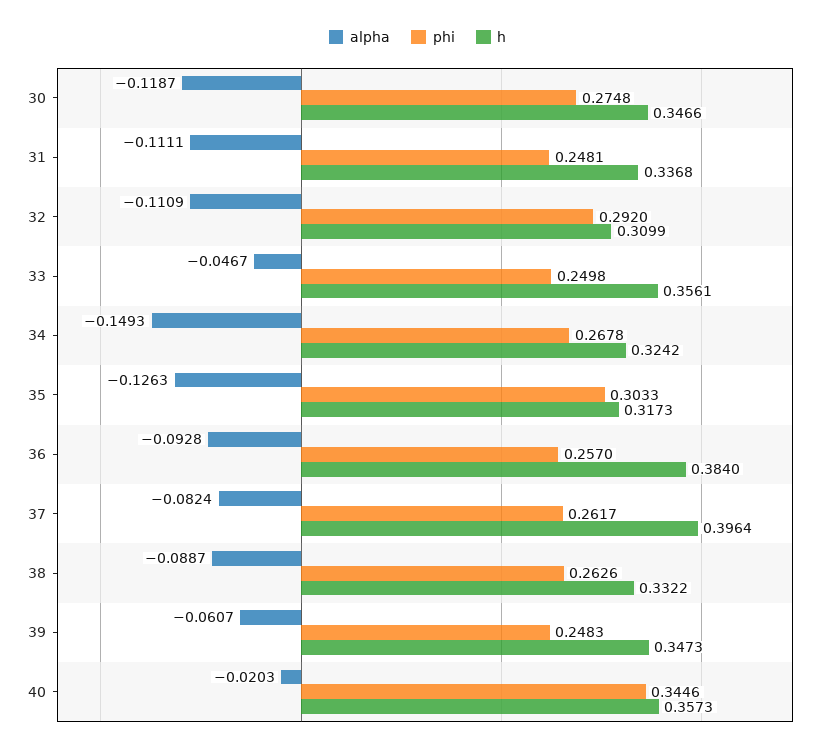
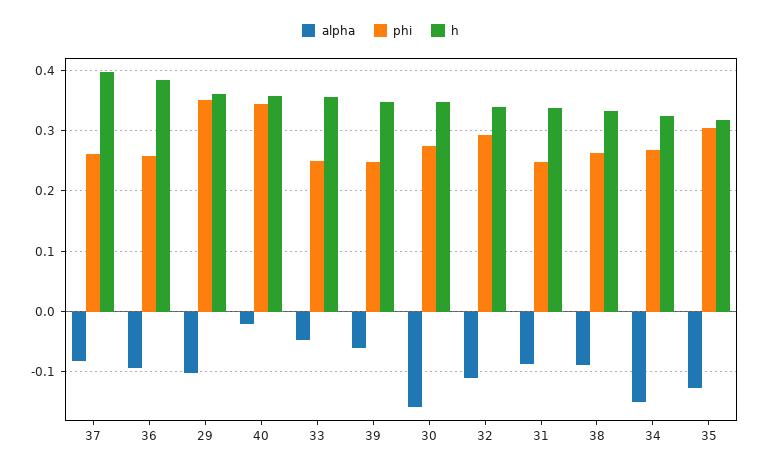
  {
    "alpha": {
-     "30": -0.1187,
+     "30": -0.16,
-     "31": -0.1111,
+     "31": -0.09,
      "32": -0.1109,
      "33": -0.0467,
      "34": -0.1493,
      "35": -0.1263,
      "36": -0.0928,
      "37": -0.0824,
      "38": -0.0887,
      "39": -0.0607,
-     "40": -0.0203
+     "40": -0.0203,
+     "29": -0.1
    },
    "phi": {
      "30": 0.2748,
      "31": 0.2481,
      "32": 0.292,
      "33": 0.2498,
      "34": 0.2678,
      "35": 0.3033,
      "36": 0.257,
      "37": 0.2617,
      "38": 0.2626,
      "39": 0.2483,
-     "40": 0.3446
+     "40": 0.3446,
+     "29": 0.35
    },
    "h": {
      "30": 0.3466,
      "31": 0.3368,
-     "32": 0.3099,
+     "32": 0.34,
      "33": 0.3561,
      "34": 0.3242,
      "35": 0.3173,
      "36": 0.384,
      "37": 0.3964,
      "38": 0.3322,
      "39": 0.3473,
-     "40": 0.3573
+     "40": 0.3573,
+     "29": 0.36
    }
  }

